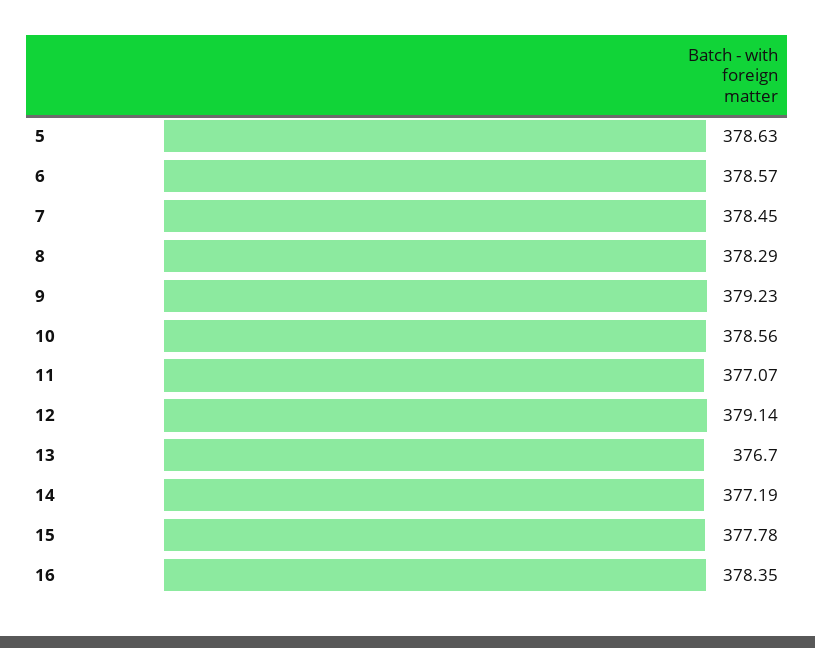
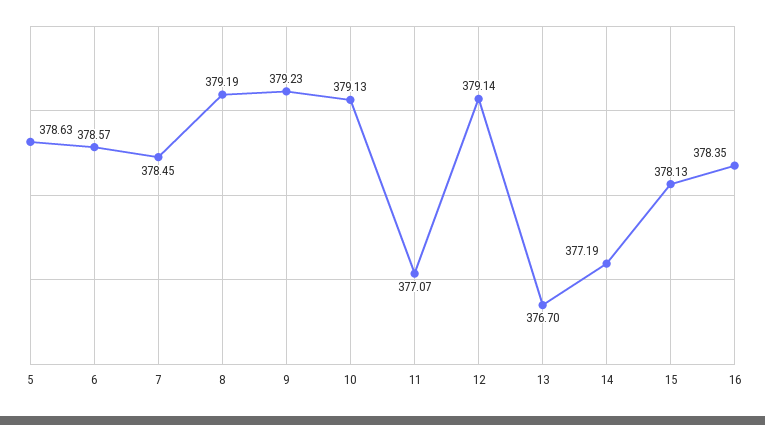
  {
    "5": 378.63,
    "6": 378.57,
    "7": 378.45,
-   "8": 378.29,
+   "8": 379.19,
    "9": 379.23,
-   "10": 378.56,
+   "10": 379.13,
    "11": 377.07,
    "12": 379.14,
    "13": 376.7,
    "14": 377.19,
-   "15": 377.78,
+   "15": 378.13,
    "16": 378.35
  }

